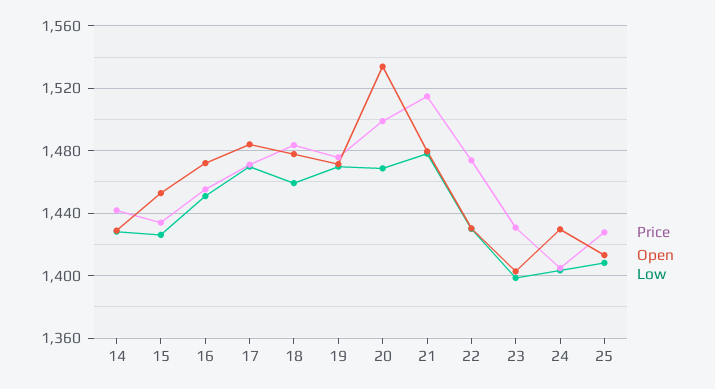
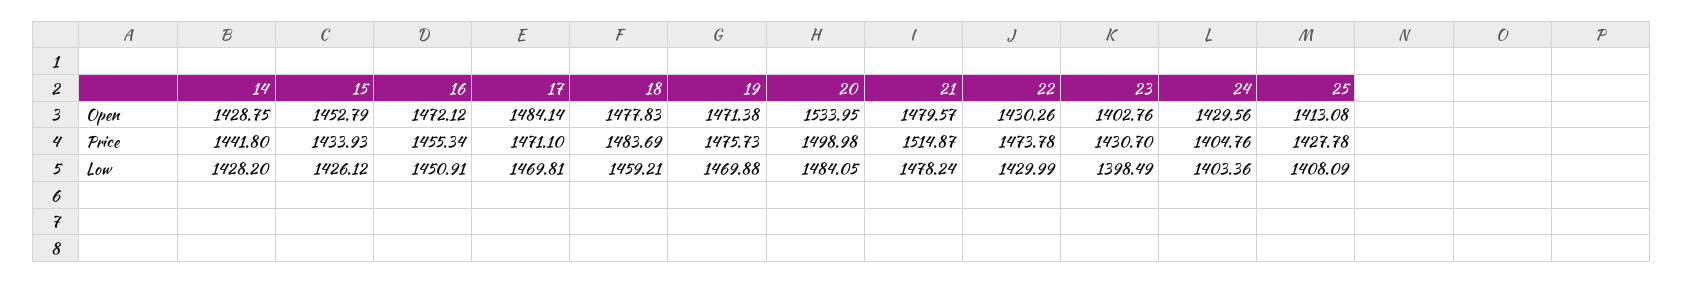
  {
    "Price": {
      "14": 1441.8,
      "15": 1433.93,
      "16": 1455.34,
      "17": 1471.1,
      "18": 1483.69,
      "19": 1475.73,
      "20": 1498.98,
      "21": 1514.87,
      "22": 1473.78,
      "23": 1430.7,
      "24": 1404.76,
      "25": 1427.78
    },
    "Open": {
      "14": 1428.75,
      "15": 1452.79,
      "16": 1472.12,
      "17": 1484.14,
      "18": 1477.83,
      "19": 1471.38,
      "20": 1533.95,
      "21": 1479.57,
      "22": 1430.26,
      "23": 1402.76,
      "24": 1429.56,
      "25": 1413.08
    },
    "Low": {
      "14": 1428.2,
      "15": 1426.12,
      "16": 1450.91,
      "17": 1469.81,
      "18": 1459.21,
      "19": 1469.88,
-     "20": 1470,
+     "20": 1484.05,
      "21": 1478.24,
      "22": 1429.99,
      "23": 1398.49,
      "24": 1403.36,
      "25": 1408.09
    }
  }

